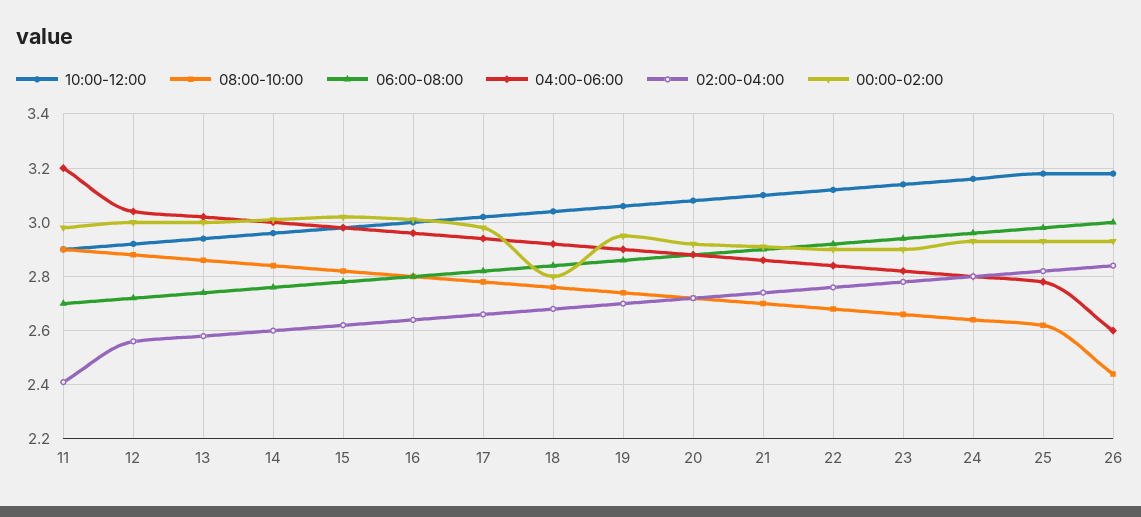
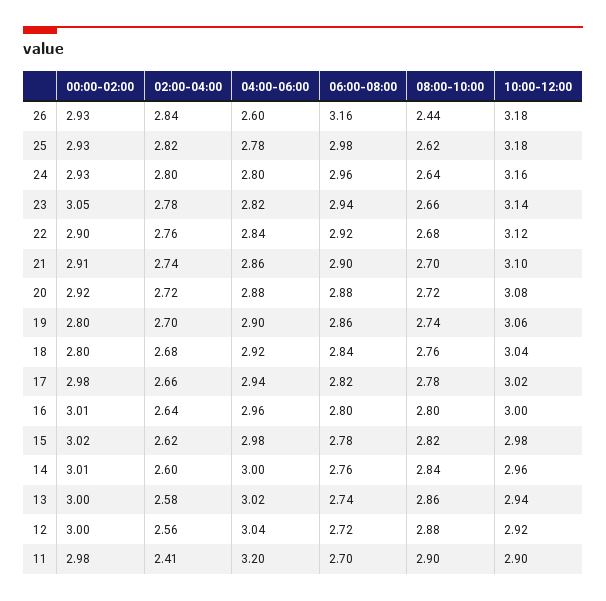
  {
    "10:00-12:00": {
      "11": 2.9,
      "12": 2.92,
      "13": 2.94,
      "14": 2.96,
      "15": 2.98,
      "16": 3,
      "17": 3.02,
      "18": 3.04,
      "19": 3.06,
      "20": 3.08,
      "21": 3.1,
      "22": 3.12,
      "23": 3.14,
      "24": 3.16,
      "25": 3.18,
      "26": 3.18
    },
    "08:00-10:00": {
      "11": 2.9,
      "12": 2.88,
      "13": 2.86,
      "14": 2.84,
      "15": 2.82,
      "16": 2.8,
      "17": 2.78,
      "18": 2.76,
      "19": 2.74,
      "20": 2.72,
      "21": 2.7,
      "22": 2.68,
      "23": 2.66,
      "24": 2.64,
      "25": 2.62,
      "26": 2.44
    },
    "06:00-08:00": {
      "11": 2.7,
      "12": 2.72,
      "13": 2.74,
      "14": 2.76,
      "15": 2.78,
      "16": 2.8,
      "17": 2.82,
      "18": 2.84,
      "19": 2.86,
      "20": 2.88,
      "21": 2.9,
      "22": 2.92,
      "23": 2.94,
      "24": 2.96,
      "25": 2.98,
-     "26": 3
+     "26": 3.16
    },
    "04:00-06:00": {
      "11": 3.2,
      "12": 3.04,
      "13": 3.02,
      "14": 3,
      "15": 2.98,
      "16": 2.96,
      "17": 2.94,
      "18": 2.92,
      "19": 2.9,
      "20": 2.88,
      "21": 2.86,
      "22": 2.84,
      "23": 2.82,
      "24": 2.8,
      "25": 2.78,
      "26": 2.6
    },
    "02:00-04:00": {
      "11": 2.41,
      "12": 2.56,
      "13": 2.58,
      "14": 2.6,
      "15": 2.62,
      "16": 2.64,
      "17": 2.66,
      "18": 2.68,
      "19": 2.7,
      "20": 2.72,
      "21": 2.74,
      "22": 2.76,
      "23": 2.78,
      "24": 2.8,
      "25": 2.82,
      "26": 2.84
    },
    "00:00-02:00": {
      "11": 2.98,
      "12": 3,
      "13": 3,
      "14": 3.01,
      "15": 3.02,
      "16": 3.01,
      "17": 2.98,
      "18": 2.8,
-     "19": 2.95,
+     "19": 2.8,
      "20": 2.92,
      "21": 2.91,
      "22": 2.9,
-     "23": 2.9,
+     "23": 3.05,
      "24": 2.93,
      "25": 2.93,
      "26": 2.93
    }
  }

